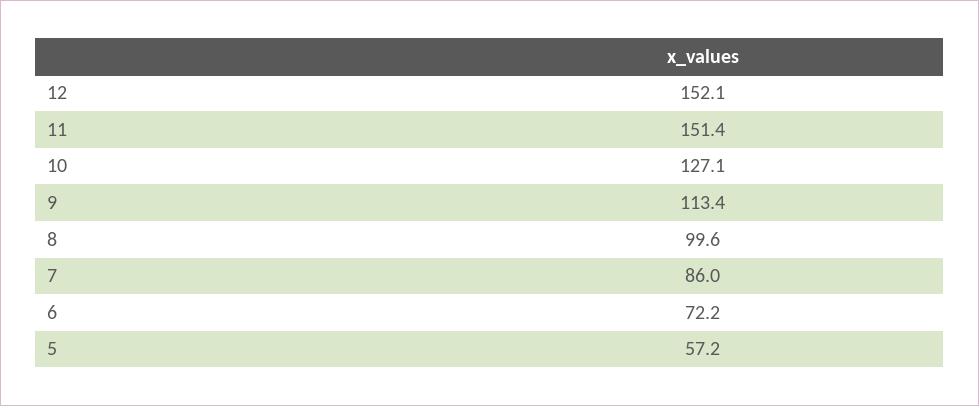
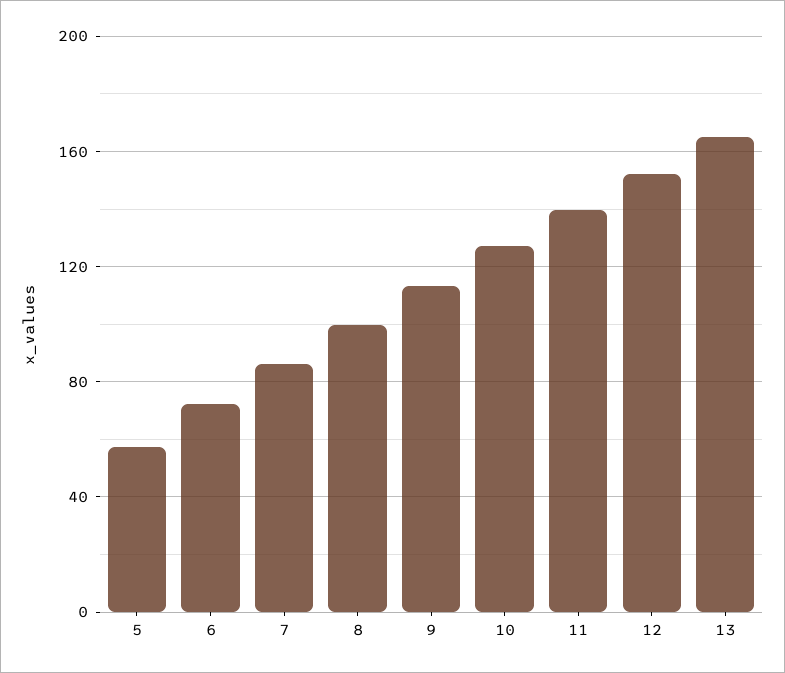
  {
    "12": 152.1,
-   "11": 151.4,
+   "11": 140,
    "10": 127.1,
    "9": 113.4,
    "8": 99.6,
    "7": 86,
    "6": 72.2,
-   "5": 57.2
+   "5": 57.2,
+   "13": 165
  }

